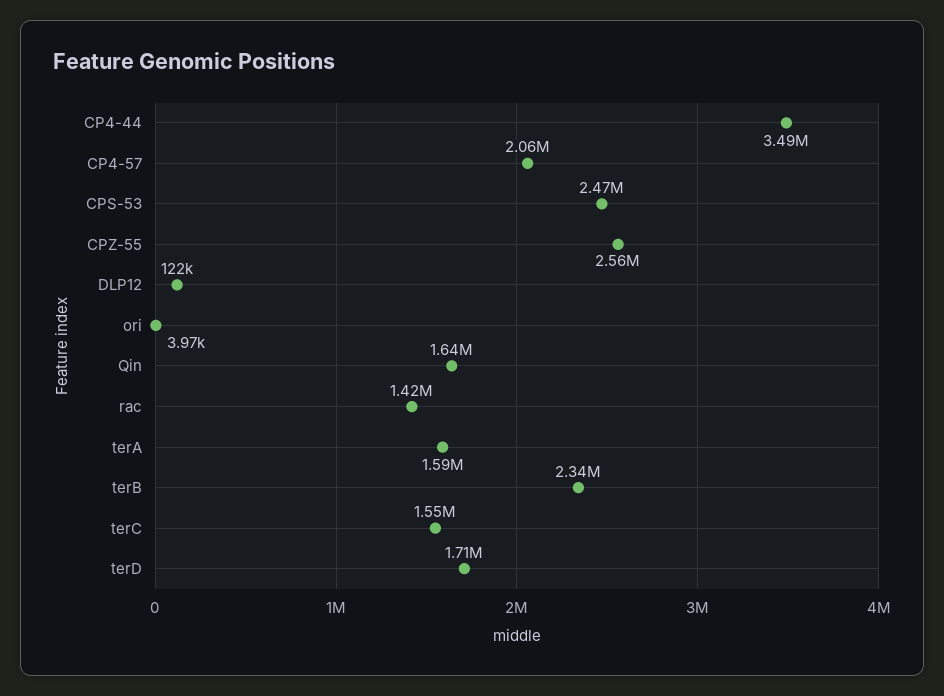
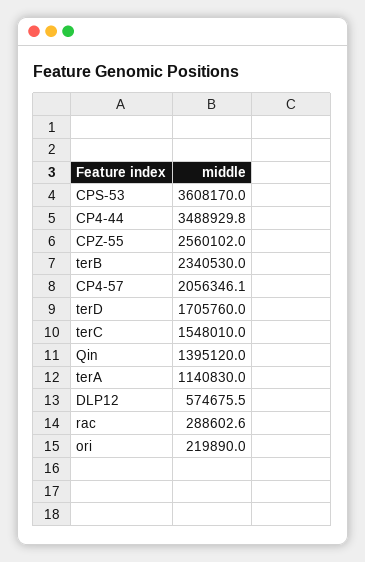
  {
    "CP4-44": 3488929.8,
    "CP4-57": 2056346.1,
-   "CPS-53": 2470000,
+   "CPS-53": 3608170,
    "CPZ-55": 2560102,
-   "DLP12": 122000,
+   "DLP12": 574675.5,
-   "ori": 3970,
+   "ori": 219890,
-   "Qin": 1640000,
+   "Qin": 1395120,
-   "rac": 1420000,
+   "rac": 288602.6,
-   "terA": 1590000,
+   "terA": 1140830,
    "terB": 2340530,
    "terC": 1548010,
    "terD": 1705760
  }

